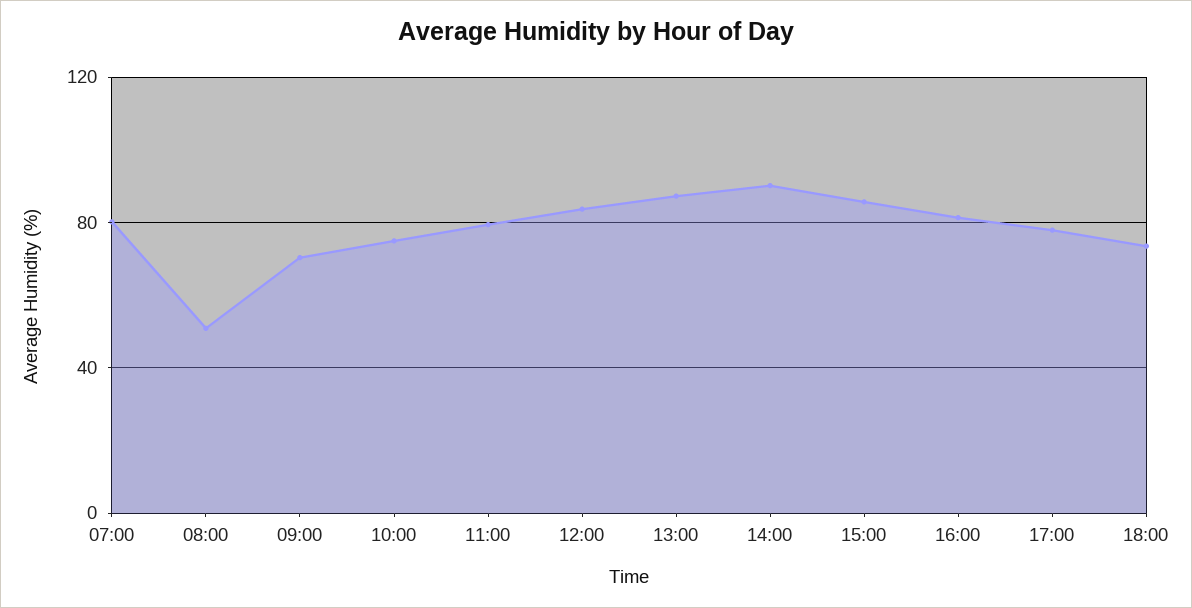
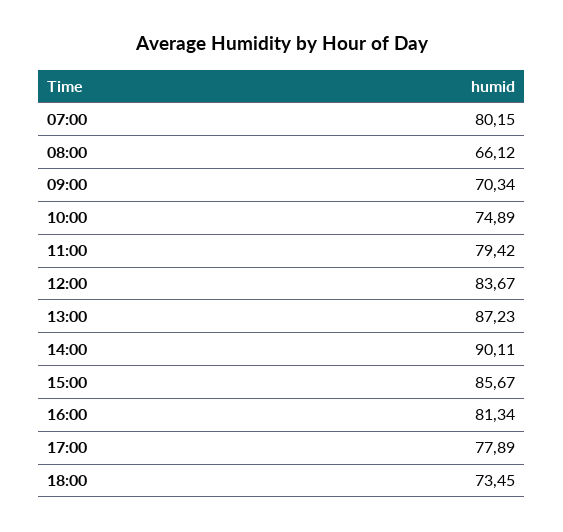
  {
    "07:00": 80.15,
-   "08:00": 50,
+   "08:00": 66.12,
    "09:00": 70.34,
    "10:00": 74.89,
    "11:00": 79.42,
    "12:00": 83.67,
    "13:00": 87.23,
    "14:00": 90.11,
    "15:00": 85.67,
    "16:00": 81.34,
    "17:00": 77.89,
    "18:00": 73.45
  }

